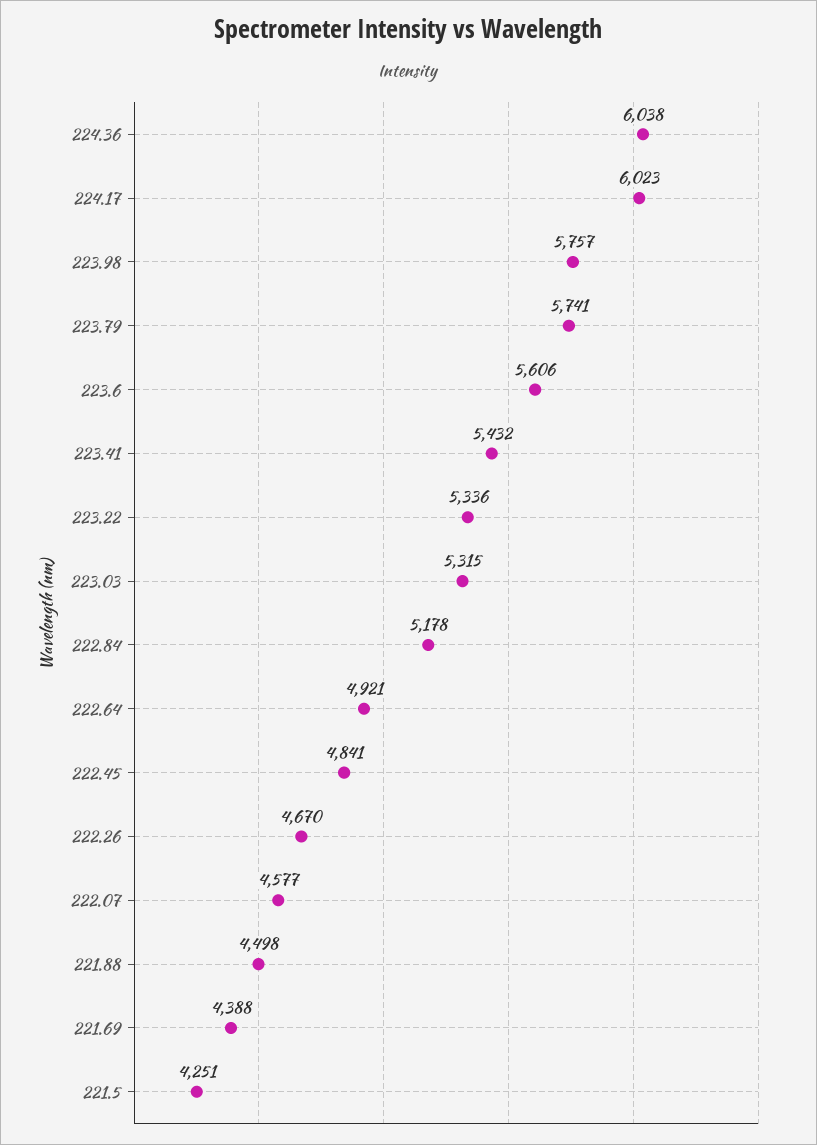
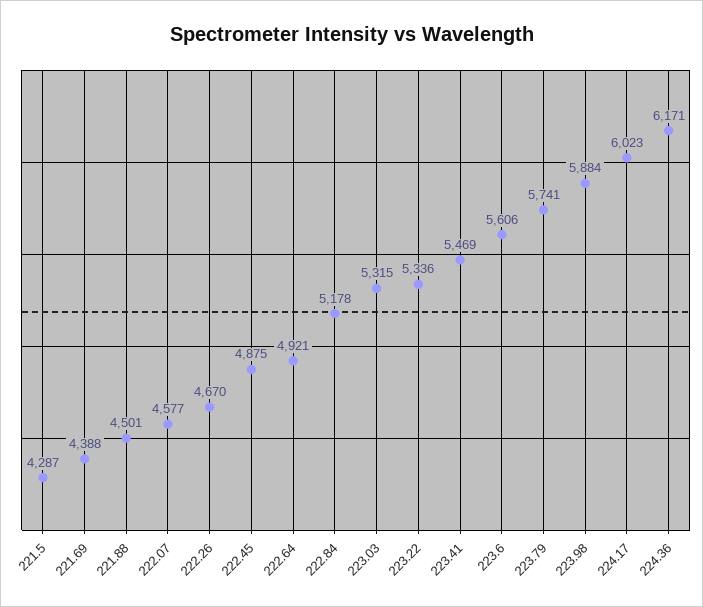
  {
-   "224.36": 6038,
+   "224.36": 6171,
    "224.17": 6023,
-   "223.98": 5757,
+   "223.98": 5884,
    "223.79": 5741,
    "223.6": 5606,
-   "223.41": 5432,
+   "223.41": 5469,
    "223.22": 5336,
    "223.03": 5315,
    "222.84": 5178,
    "222.64": 4921,
-   "222.45": 4841,
+   "222.45": 4875,
    "222.26": 4670,
    "222.07": 4577,
-   "221.88": 4498,
+   "221.88": 4501,
    "221.69": 4388,
-   "221.5": 4251
+   "221.5": 4287
  }

